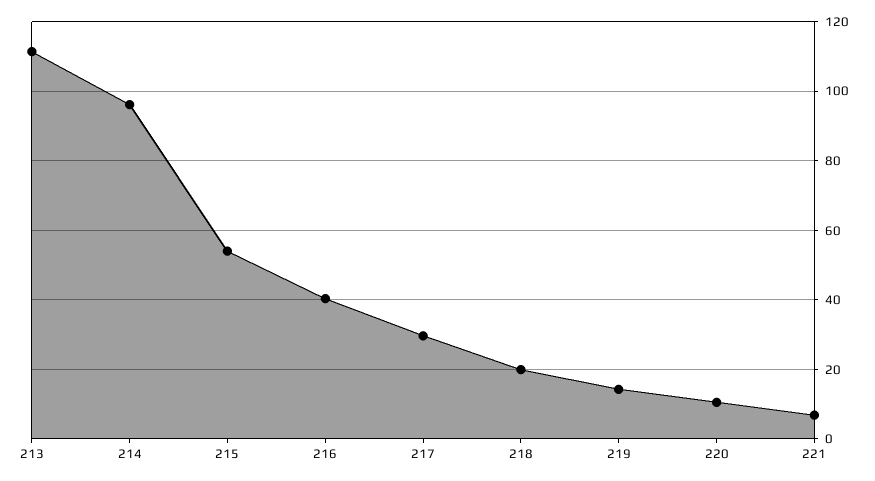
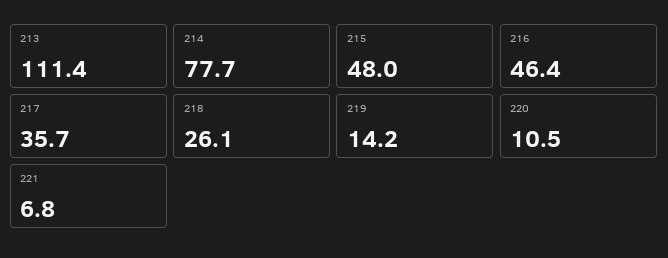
  {
    "213": 111.4,
-   "214": 96,
+   "214": 77.7,
-   "215": 54,
+   "215": 48,
-   "216": 40,
+   "216": 46.4,
-   "217": 30,
+   "217": 35.7,
-   "218": 20,
+   "218": 26.1,
    "219": 14.2,
    "220": 10.5,
    "221": 6.8
  }

